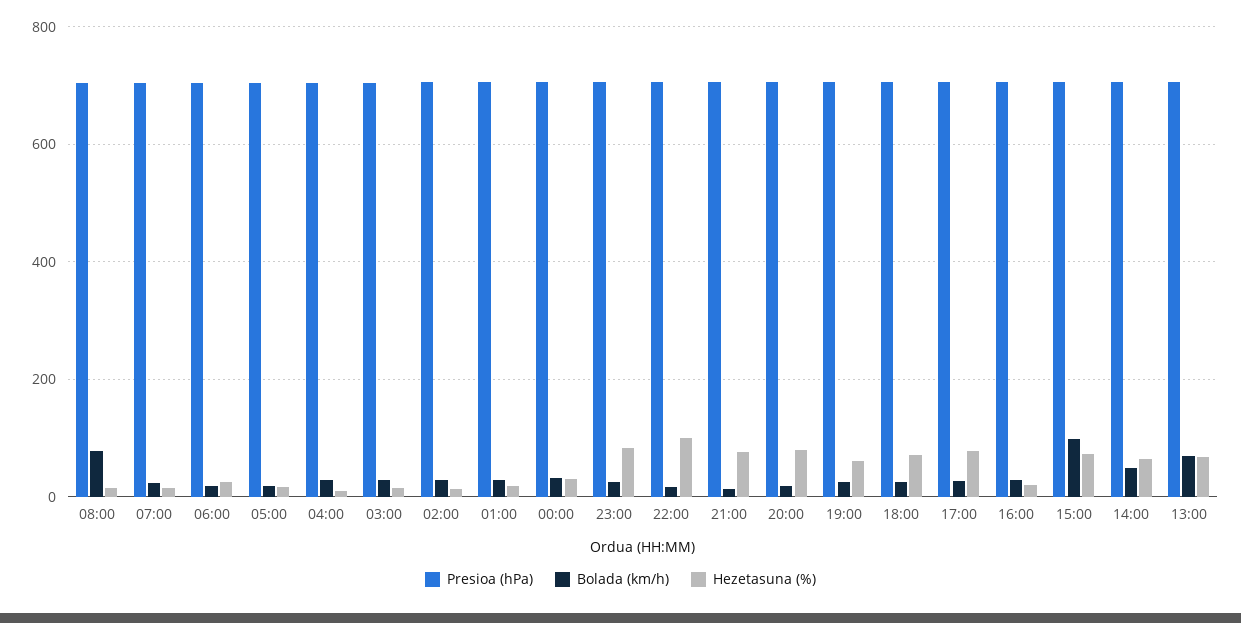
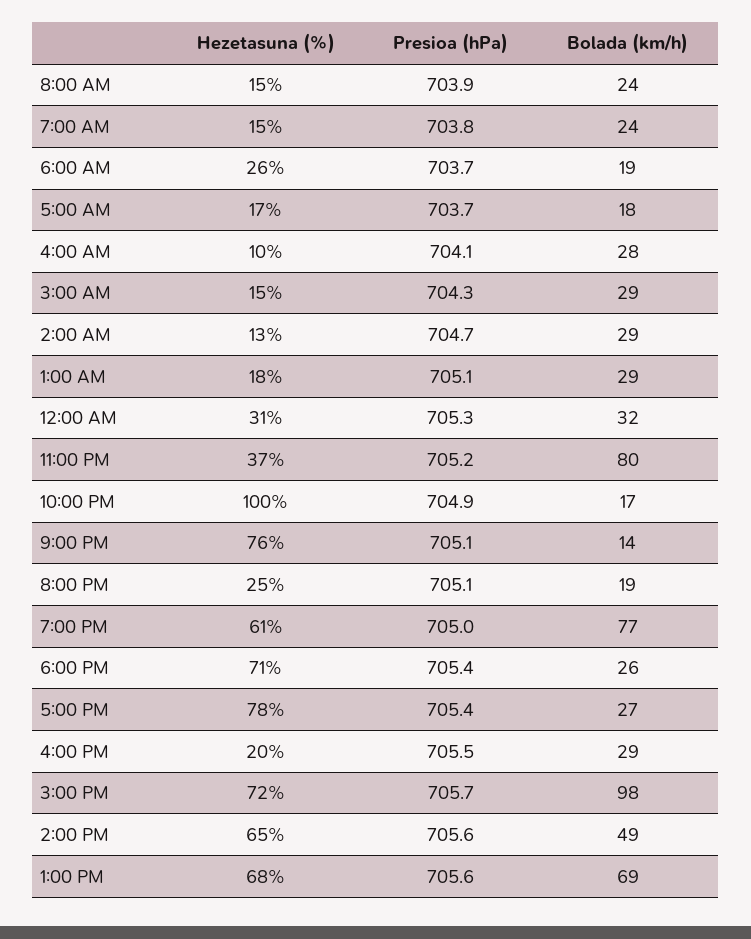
  {
    "Presioa (hPa)": {
      "08:00": 703.9,
      "07:00": 703.8,
      "06:00": 703.7,
      "05:00": 703.7,
      "04:00": 704.1,
      "03:00": 704.3,
      "02:00": 704.7,
      "01:00": 705.1,
      "00:00": 705.3,
      "23:00": 705.2,
      "22:00": 704.9,
      "21:00": 705.1,
      "20:00": 705.1,
      "19:00": 705,
      "18:00": 705.4,
      "17:00": 705.4,
      "16:00": 705.5,
      "15:00": 705.7,
      "14:00": 705.6,
      "13:00": 705.6
    },
    "Bolada (km/h)": {
-     "08:00": 80,
+     "08:00": 24,
      "07:00": 24,
      "06:00": 19,
      "05:00": 18,
      "04:00": 28,
      "03:00": 29,
      "02:00": 29,
      "01:00": 29,
      "00:00": 32,
-     "23:00": 20,
+     "23:00": 80,
      "22:00": 17,
      "21:00": 14,
      "20:00": 19,
-     "19:00": 20,
+     "19:00": 77,
      "18:00": 26,
      "17:00": 27,
      "16:00": 29,
      "15:00": 98,
      "14:00": 49,
      "13:00": 69
    },
    "Hezetasuna (%)": {
      "08:00": 15,
      "07:00": 15,
      "06:00": 26,
      "05:00": 17,
      "04:00": 10,
      "03:00": 15,
      "02:00": 13,
      "01:00": 18,
      "00:00": 31,
-     "23:00": 80,
+     "23:00": 37,
      "22:00": 100,
      "21:00": 76,
-     "20:00": 80,
+     "20:00": 25,
      "19:00": 61,
      "18:00": 71,
      "17:00": 78,
      "16:00": 20,
      "15:00": 72,
      "14:00": 65,
      "13:00": 68
    }
  }

